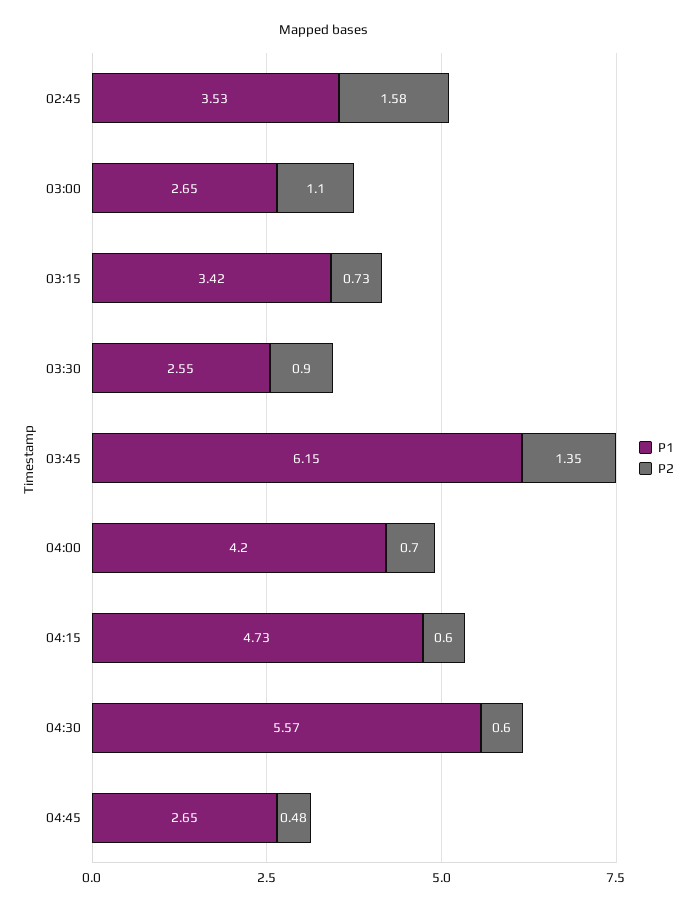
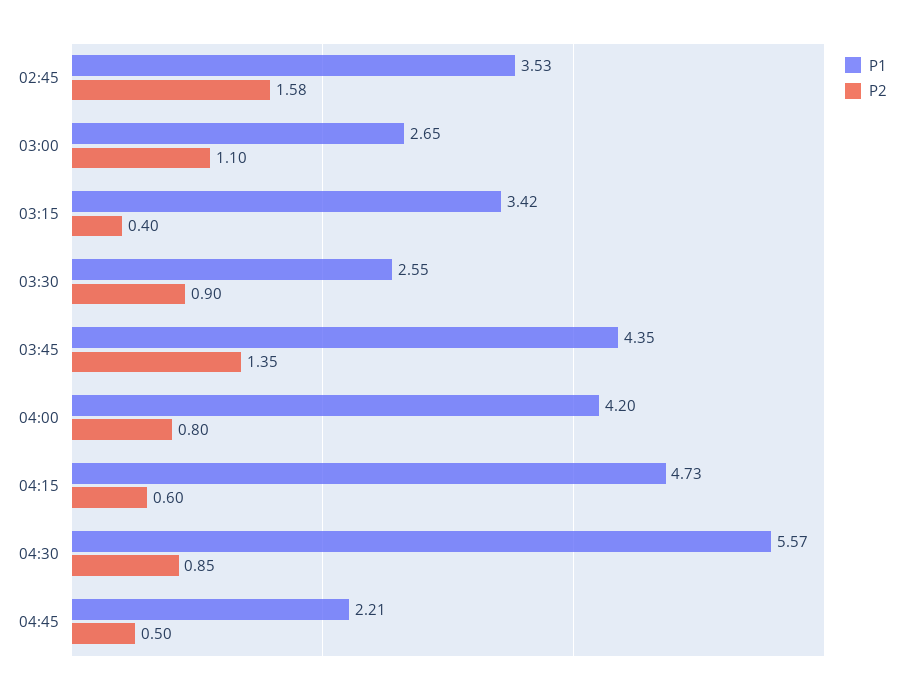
  {
    "P1": {
      "02:45": 3.53,
      "03:00": 2.65,
      "03:15": 3.42,
      "03:30": 2.55,
-     "03:45": 6.15,
+     "03:45": 4.35,
      "04:00": 4.2,
      "04:15": 4.73,
      "04:30": 5.57,
-     "04:45": 2.65
+     "04:45": 2.21
    },
    "P2": {
      "02:45": 1.58,
      "03:00": 1.1,
-     "03:15": 0.73,
+     "03:15": 0.4,
      "03:30": 0.9,
      "03:45": 1.35,
-     "04:00": 0.7,
+     "04:00": 0.8,
      "04:15": 0.6,
-     "04:30": 0.6,
+     "04:30": 0.85,
-     "04:45": 0.48
+     "04:45": 0.5
    }
  }

